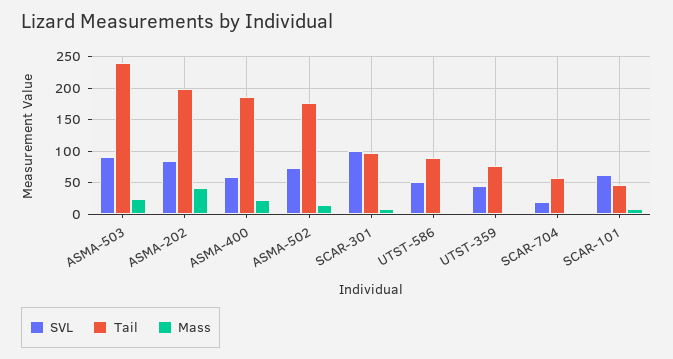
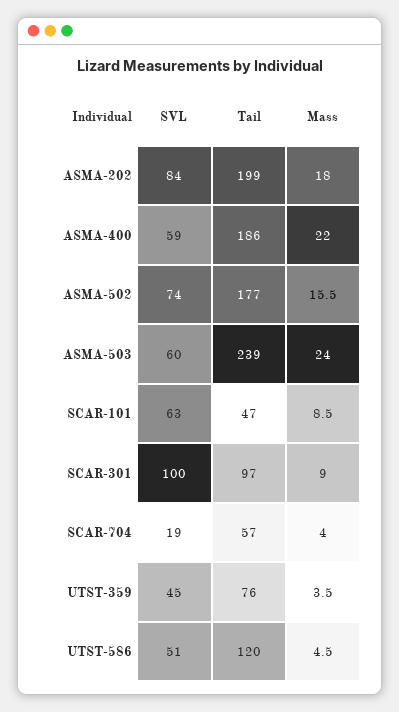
  {
    "SVL": {
-     "ASMA-503": 90,
+     "ASMA-503": 60,
      "ASMA-202": 84,
      "ASMA-400": 59,
      "ASMA-502": 74,
      "SCAR-301": 100,
      "UTST-586": 51,
      "UTST-359": 45,
      "SCAR-704": 19,
      "SCAR-101": 63
    },
    "Tail": {
      "ASMA-503": 239,
      "ASMA-202": 199,
      "ASMA-400": 186,
      "ASMA-502": 177,
      "SCAR-301": 97,
-     "UTST-586": 90,
+     "UTST-586": 120,
      "UTST-359": 76,
      "SCAR-704": 57,
      "SCAR-101": 47
    },
    "Mass": {
      "ASMA-503": 24,
-     "ASMA-202": 40,
+     "ASMA-202": 18,
      "ASMA-400": 22,
      "ASMA-502": 15.5,
      "SCAR-301": 9,
      "UTST-586": 4.5,
      "UTST-359": 3.5,
      "SCAR-704": 4,
      "SCAR-101": 8.5
    }
  }

